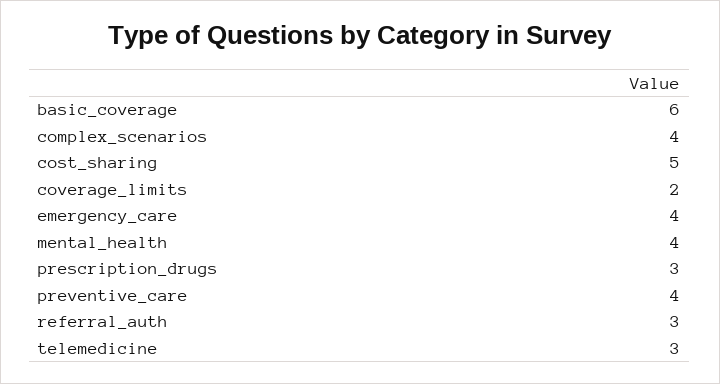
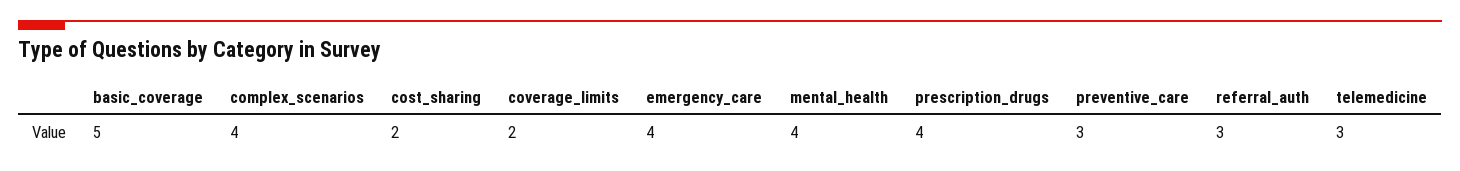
  {
-   "basic_coverage": 6,
+   "basic_coverage": 5,
    "complex_scenarios": 4,
-   "cost_sharing": 5,
+   "cost_sharing": 2,
    "coverage_limits": 2,
    "emergency_care": 4,
    "mental_health": 4,
-   "prescription_drugs": 3,
+   "prescription_drugs": 4,
-   "preventive_care": 4,
+   "preventive_care": 3,
    "referral_auth": 3,
    "telemedicine": 3
  }

